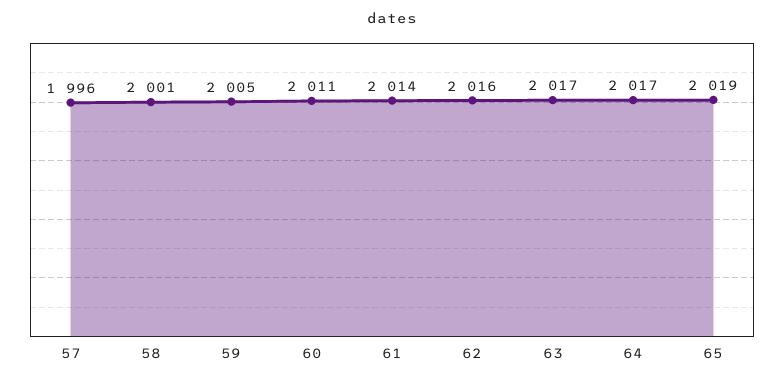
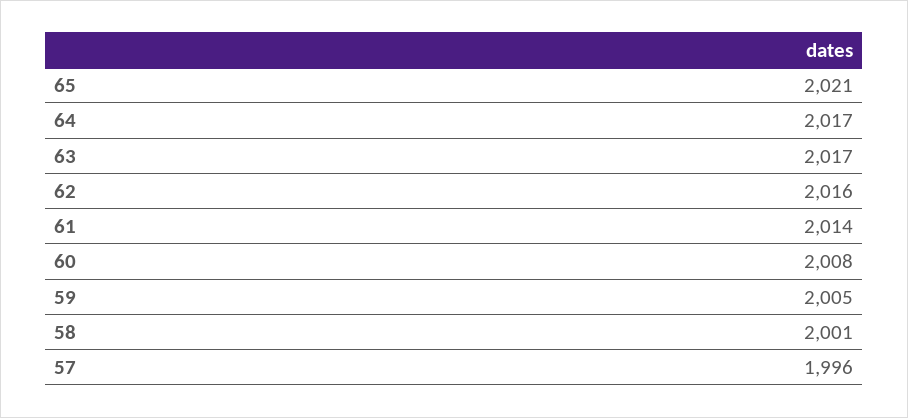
  {
    "57": 1996,
    "58": 2001,
    "59": 2005,
-   "60": 2011,
+   "60": 2008,
    "61": 2014,
    "62": 2016,
    "63": 2017,
    "64": 2017,
-   "65": 2019
+   "65": 2021
  }

